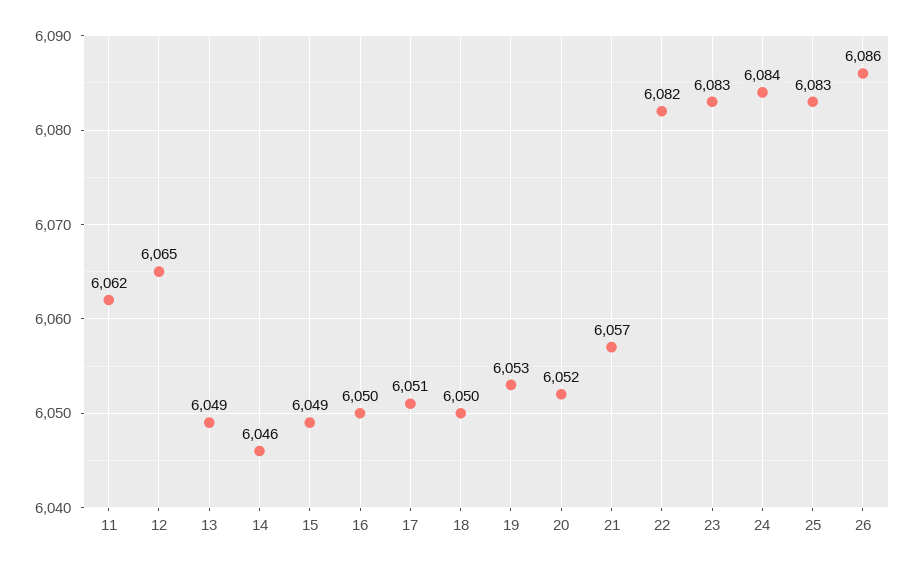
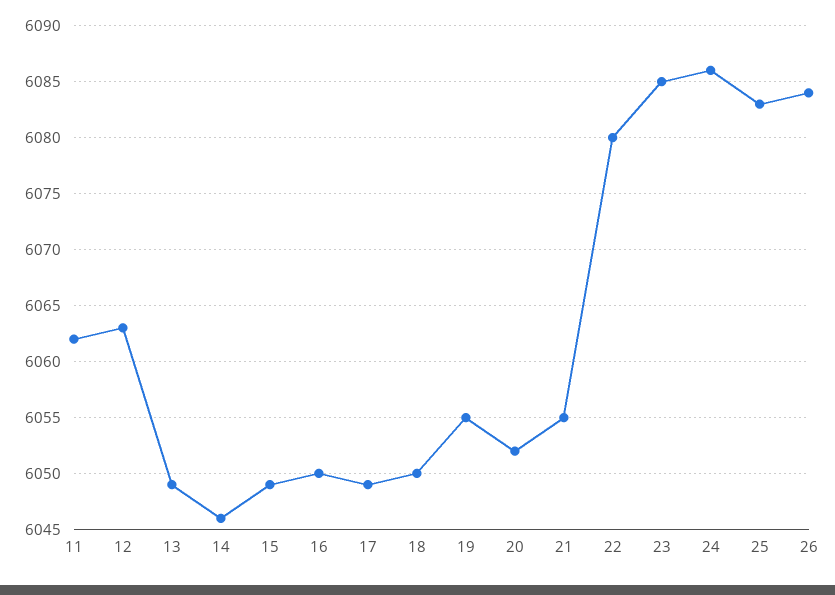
  {
    "11": 6062,
-   "12": 6065,
+   "12": 6063,
    "13": 6049,
    "14": 6046,
    "15": 6049,
    "16": 6050,
-   "17": 6051,
+   "17": 6049,
    "18": 6050,
-   "19": 6053,
+   "19": 6055,
    "20": 6052,
-   "21": 6057,
+   "21": 6055,
-   "22": 6082,
+   "22": 6080,
-   "23": 6083,
+   "23": 6085,
-   "24": 6084,
+   "24": 6086,
    "25": 6083,
-   "26": 6086
+   "26": 6084
  }

